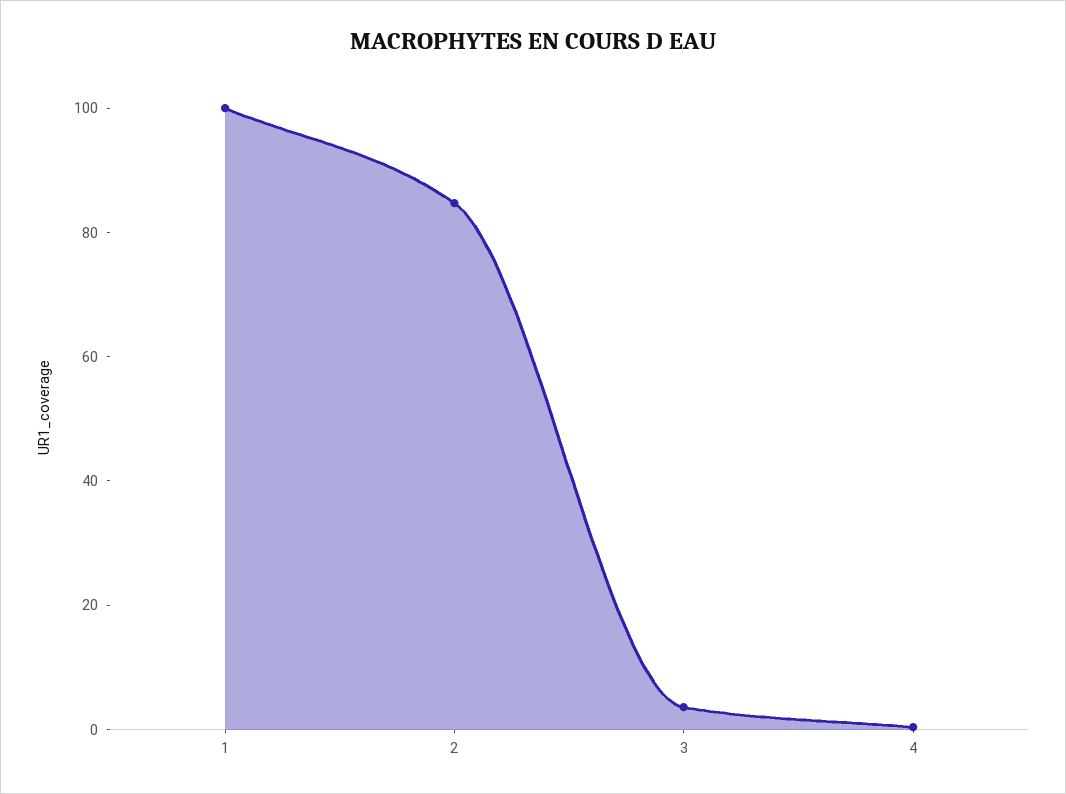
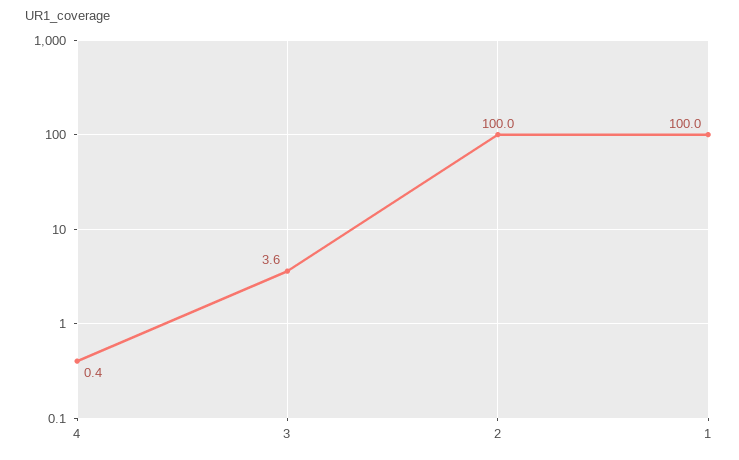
  {
    "1": 100,
-   "2": 85,
+   "2": 100,
    "3": 3.6,
    "4": 0.4
  }

